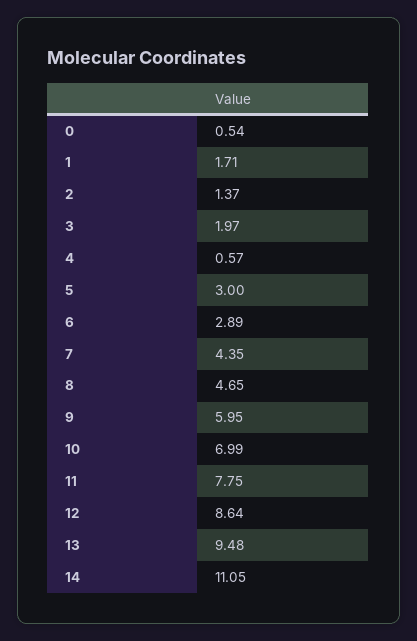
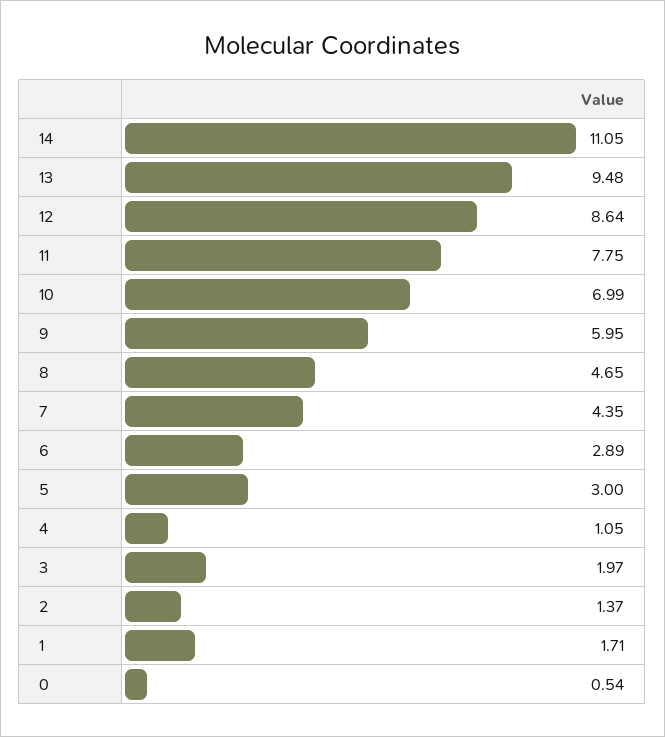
  {
    "0": 0.54,
    "1": 1.71,
    "2": 1.37,
    "3": 1.97,
-   "4": 0.57,
+   "4": 1.05,
    "5": 3,
    "6": 2.89,
    "7": 4.35,
    "8": 4.65,
    "9": 5.95,
    "10": 6.99,
    "11": 7.75,
    "12": 8.64,
    "13": 9.48,
    "14": 11.05
  }

